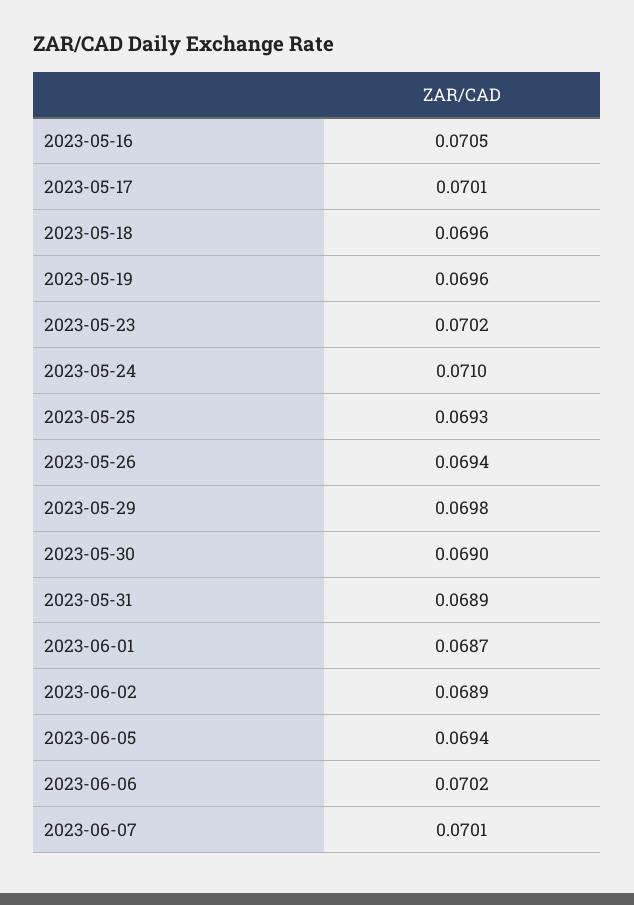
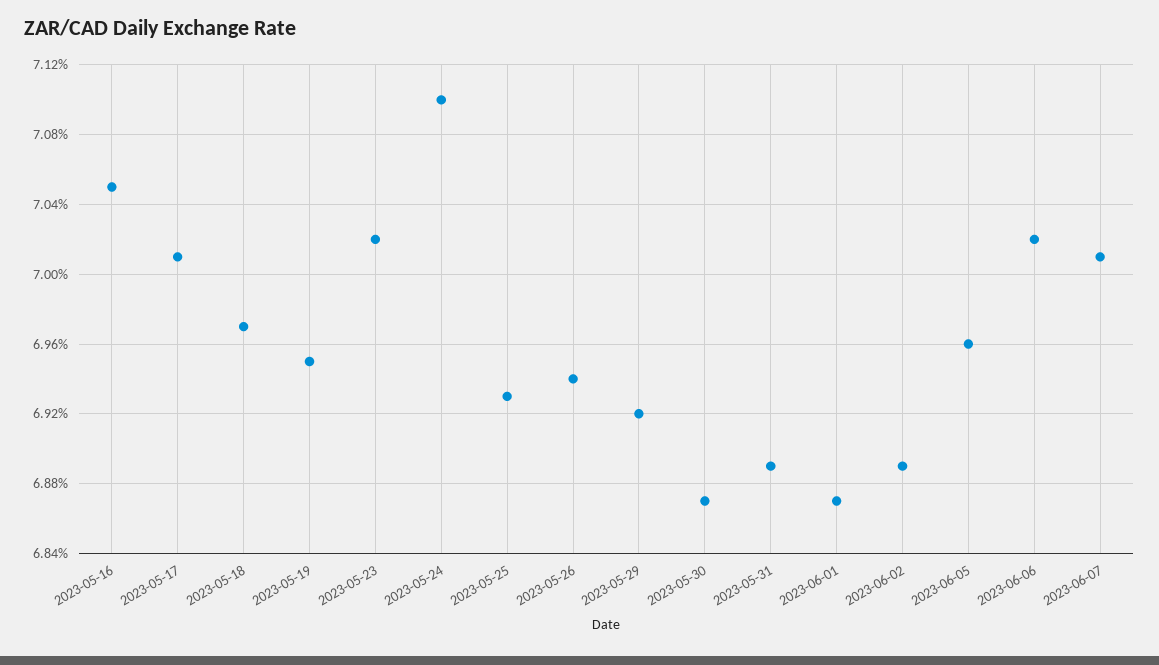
  {
    "2023-05-16": 0.0705,
    "2023-05-17": 0.0701,
-   "2023-05-18": 0.0696,
+   "2023-05-18": 0.0697,
-   "2023-05-19": 0.0696,
+   "2023-05-19": 0.0695,
    "2023-05-23": 0.0702,
    "2023-05-24": 0.071,
    "2023-05-25": 0.0693,
    "2023-05-26": 0.0694,
-   "2023-05-29": 0.0698,
+   "2023-05-29": 0.0692,
-   "2023-05-30": 0.069,
+   "2023-05-30": 0.0687,
    "2023-05-31": 0.0689,
    "2023-06-01": 0.0687,
    "2023-06-02": 0.0689,
-   "2023-06-05": 0.0694,
+   "2023-06-05": 0.0696,
    "2023-06-06": 0.0702,
    "2023-06-07": 0.0701
  }

